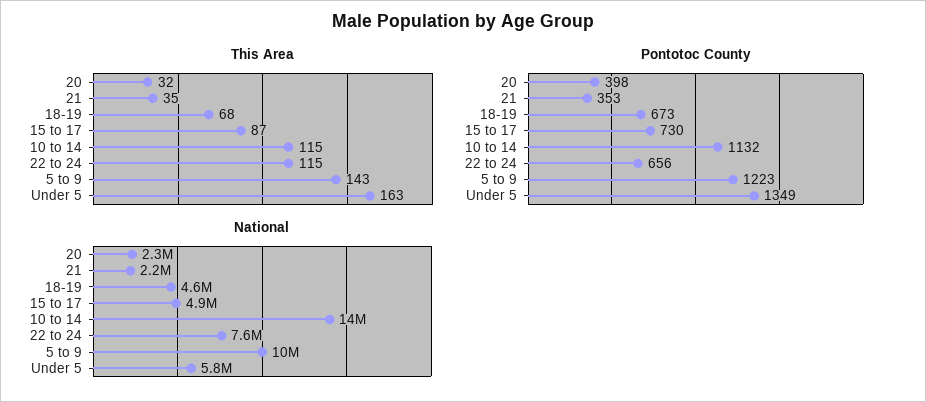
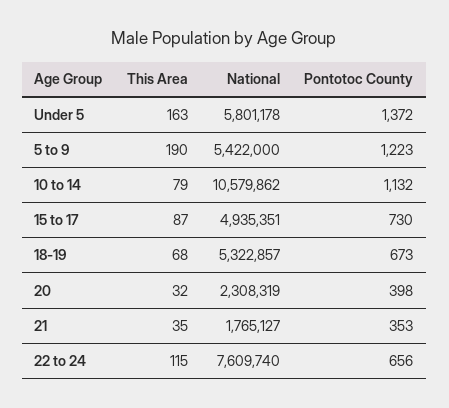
  {
    "This Area": {
      "20": 32,
      "21": 35,
      "18-19": 68,
      "15 to 17": 87,
-     "10 to 14": 115,
+     "10 to 14": 79,
      "22 to 24": 115,
-     "5 to 9": 143,
+     "5 to 9": 190,
      "Under 5": 163
    },
    "Pontotoc County": {
      "20": 398,
      "21": 353,
      "18-19": 673,
      "15 to 17": 730,
      "10 to 14": 1132,
      "22 to 24": 656,
      "5 to 9": 1223,
-     "Under 5": 1349
+     "Under 5": 1372
    },
    "National": {
      "20": 2308319,
-     "21": 2200000,
+     "21": 1765127,
-     "18-19": 4600000,
+     "18-19": 5322857,
      "15 to 17": 4935351,
-     "10 to 14": 14000000,
+     "10 to 14": 10579862,
      "22 to 24": 7609740,
-     "5 to 9": 10000000,
+     "5 to 9": 5422000,
      "Under 5": 5801178
    }
  }

